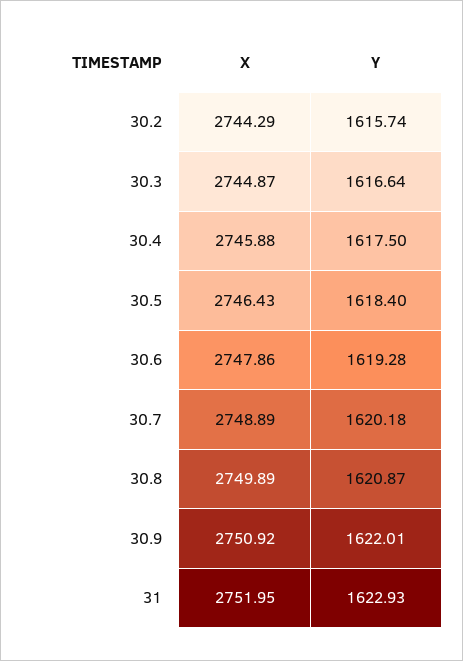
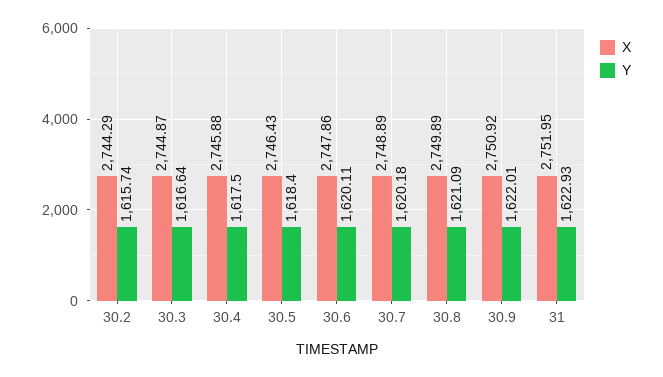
  {
    "X": {
      "30.2": 2744.29,
      "30.3": 2744.87,
      "30.4": 2745.88,
      "30.5": 2746.43,
      "30.6": 2747.86,
      "30.7": 2748.89,
      "30.8": 2749.89,
      "30.9": 2750.92,
      "31": 2751.95
    },
    "Y": {
      "30.2": 1615.74,
      "30.3": 1616.64,
      "30.4": 1617.5,
      "30.5": 1618.4,
-     "30.6": 1619.28,
+     "30.6": 1620.11,
      "30.7": 1620.18,
-     "30.8": 1620.87,
+     "30.8": 1621.09,
      "30.9": 1622.01,
      "31": 1622.93
    }
  }

